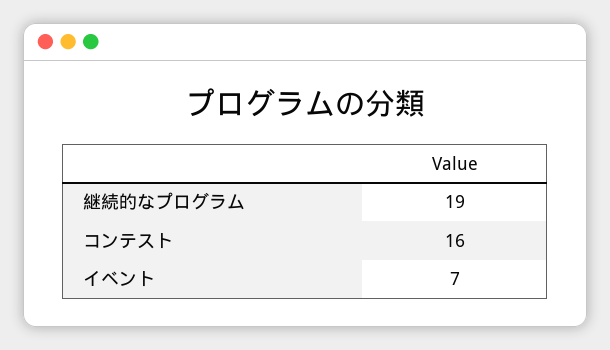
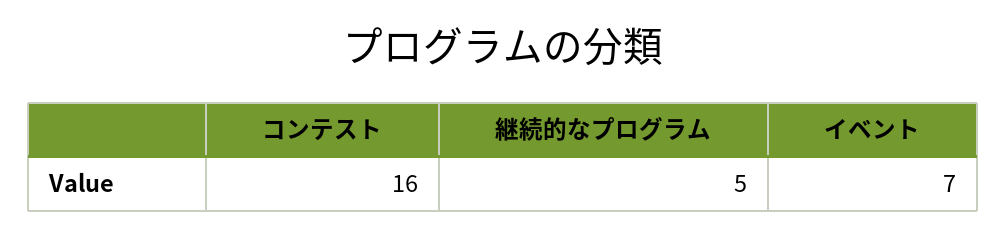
  {
-   "継続的なプログラム": 19,
+   "継続的なプログラム": 5,
    "コンテスト": 16,
    "イベント": 7
  }

